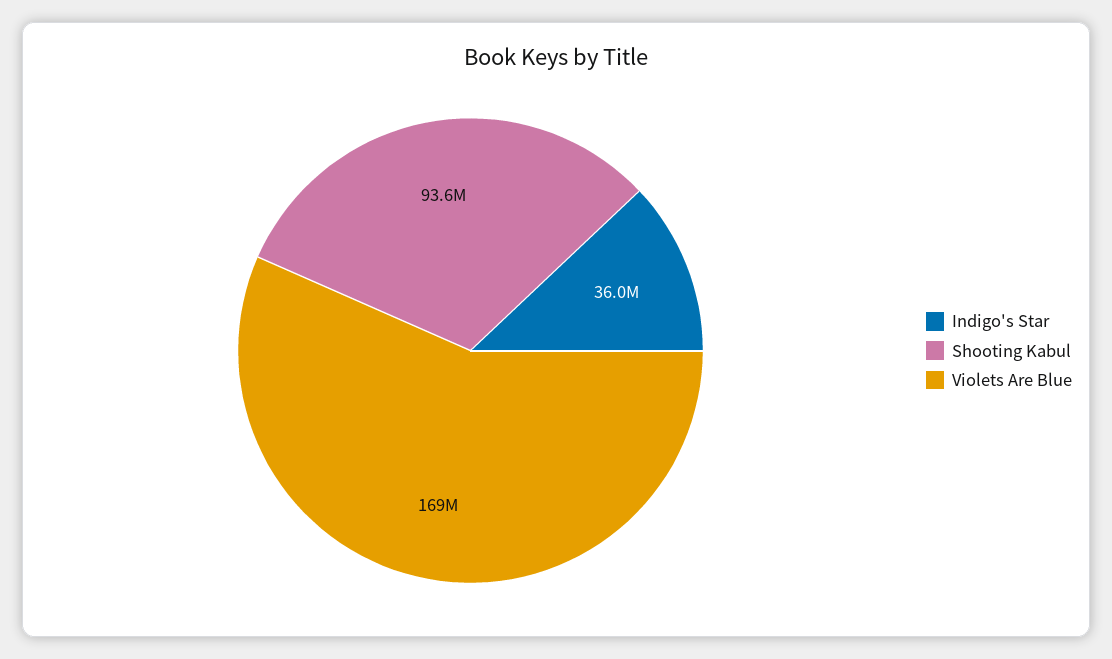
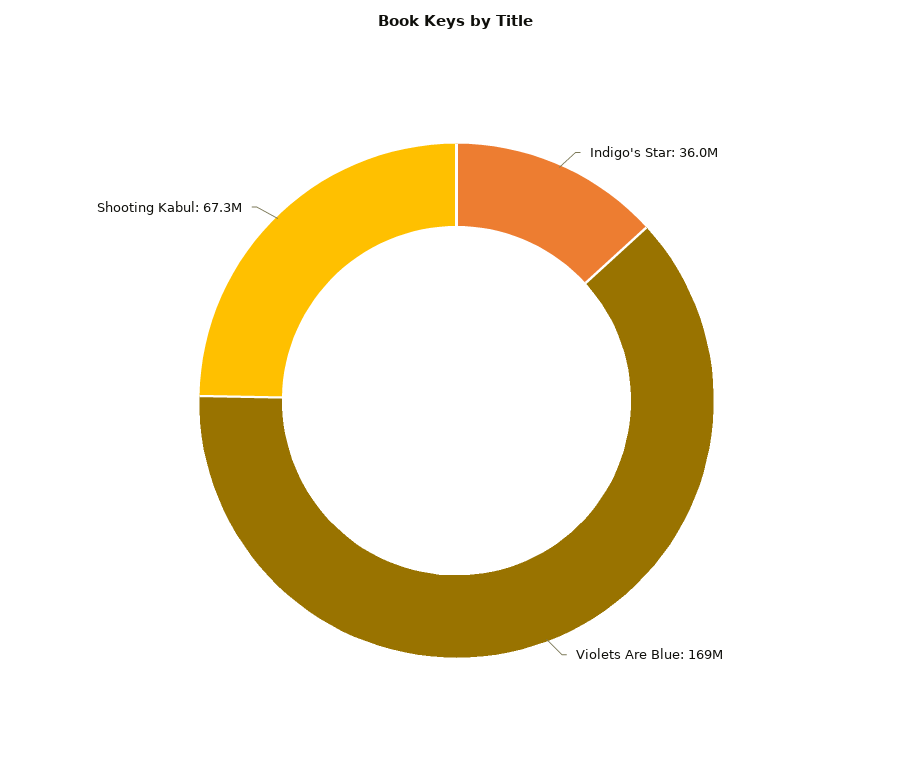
  {
    "Indigo's Star": 36000000,
-   "Shooting Kabul": 93600000,
+   "Shooting Kabul": 67300000,
    "Violets Are Blue": 169000000
  }

